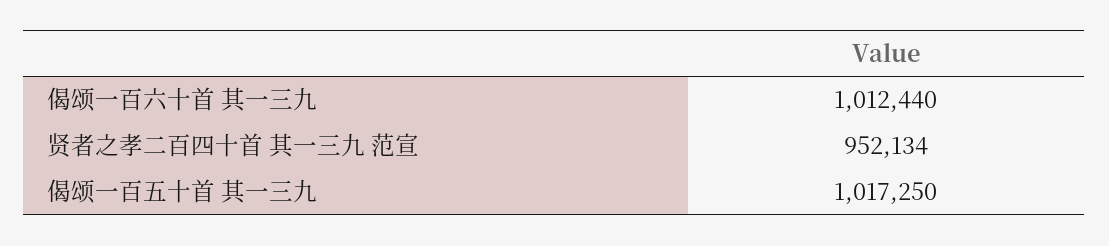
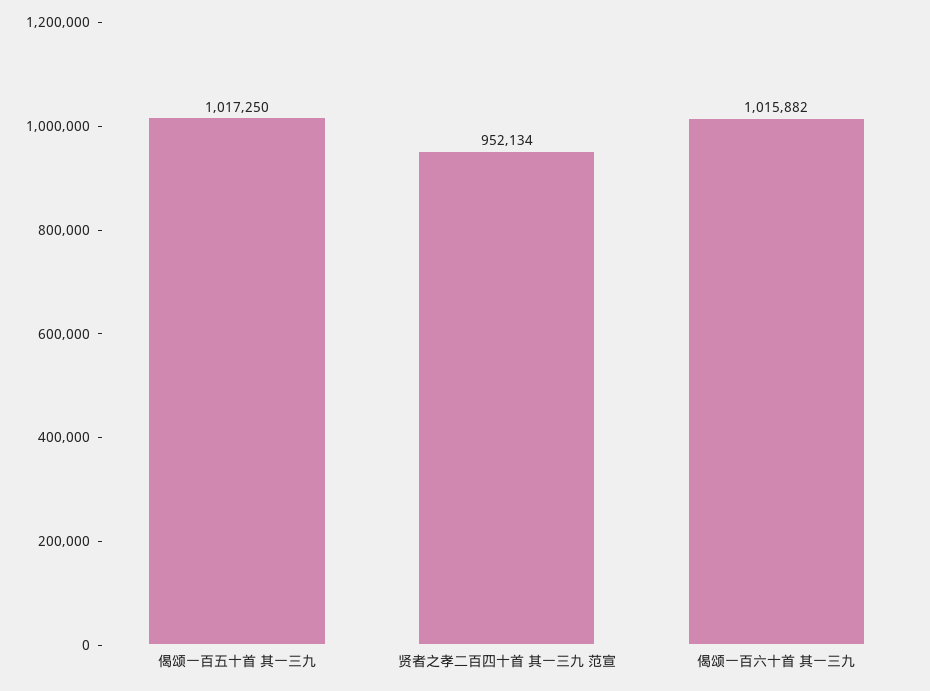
  {
-   "偈颂一百六十首 其一三九": 1012440,
+   "偈颂一百六十首 其一三九": 1015882,
    "贤者之孝二百四十首 其一三九 范宣": 952134,
    "偈颂一百五十首 其一三九": 1017250
  }

